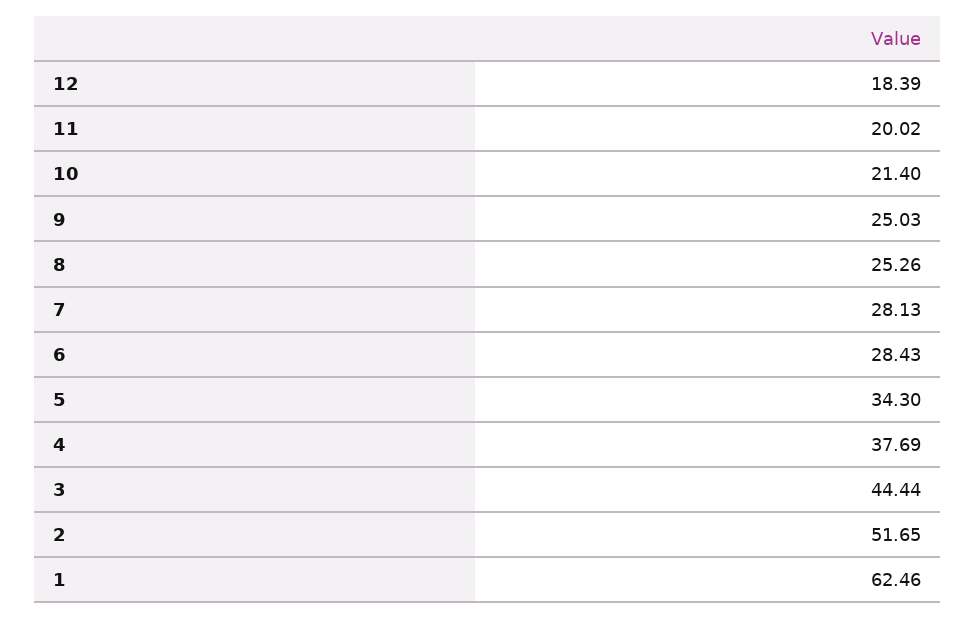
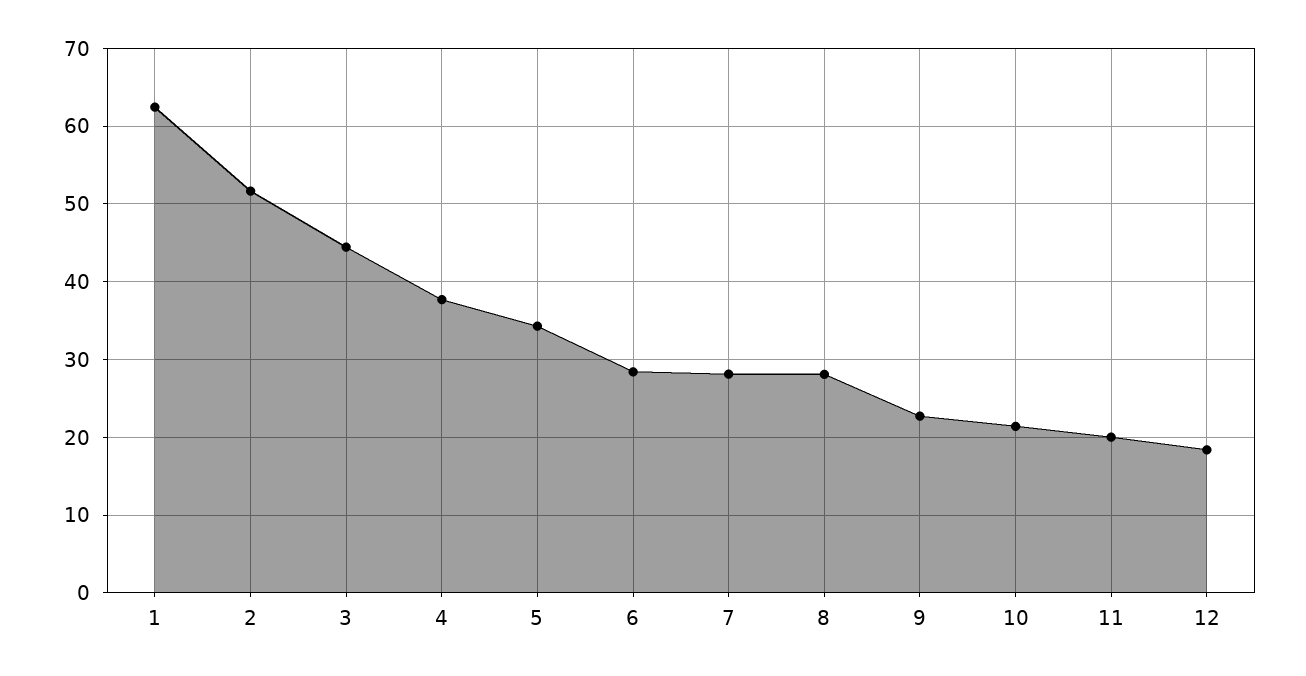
  {
    "12": 18.39,
    "11": 20.02,
    "10": 21.4,
-   "9": 25.03,
+   "9": 23,
-   "8": 25.26,
+   "8": 28,
    "7": 28.13,
    "6": 28.43,
    "5": 34.3,
    "4": 37.69,
    "3": 44.44,
    "2": 51.65,
    "1": 62.46
  }

